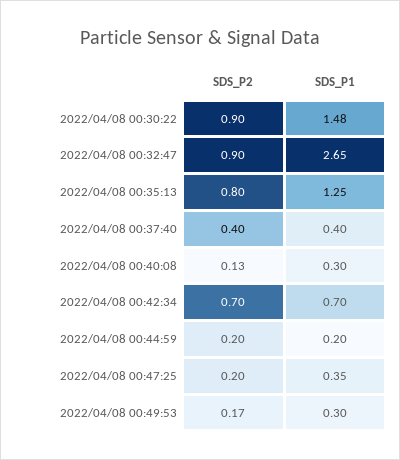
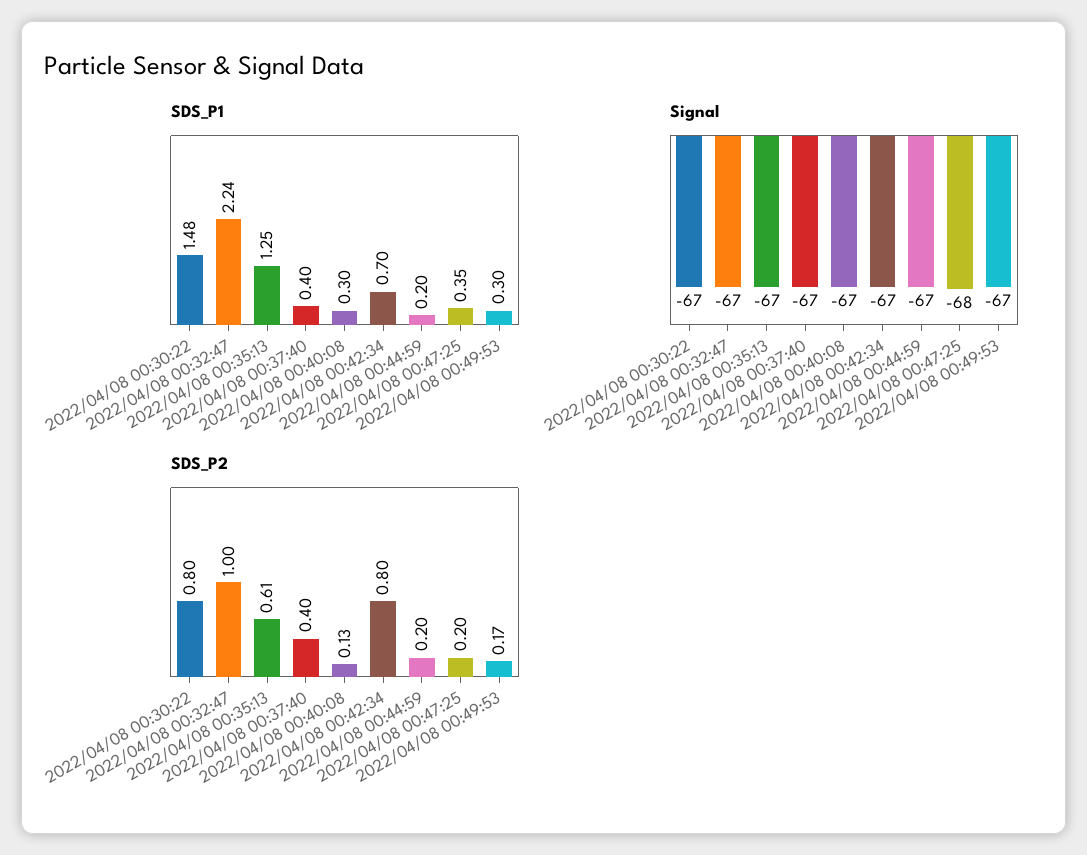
  {
    "SDS_P2": {
-     "2022/04/08 00:30:22": 0.9,
+     "2022/04/08 00:30:22": 0.8,
-     "2022/04/08 00:32:47": 0.9,
+     "2022/04/08 00:32:47": 1,
-     "2022/04/08 00:35:13": 0.8,
+     "2022/04/08 00:35:13": 0.61,
      "2022/04/08 00:37:40": 0.4,
      "2022/04/08 00:40:08": 0.13,
-     "2022/04/08 00:42:34": 0.7,
+     "2022/04/08 00:42:34": 0.8,
      "2022/04/08 00:44:59": 0.2,
      "2022/04/08 00:47:25": 0.2,
      "2022/04/08 00:49:53": 0.17
    },
    "SDS_P1": {
      "2022/04/08 00:30:22": 1.48,
-     "2022/04/08 00:32:47": 2.65,
+     "2022/04/08 00:32:47": 2.24,
      "2022/04/08 00:35:13": 1.25,
      "2022/04/08 00:37:40": 0.4,
      "2022/04/08 00:40:08": 0.3,
      "2022/04/08 00:42:34": 0.7,
      "2022/04/08 00:44:59": 0.2,
      "2022/04/08 00:47:25": 0.35,
      "2022/04/08 00:49:53": 0.3
-   }
+   },
+   "Signal": {
+     "2022/04/08 00:30:22": -67,
+     "2022/04/08 00:32:47": -67,
+     "2022/04/08 00:35:13": -67,
+     "2022/04/08 00:37:40": -67,
+     "2022/04/08 00:40:08": -67,
+     "2022/04/08 00:42:34": -67,
+     "2022/04/08 00:44:59": -67,
+     "2022/04/08 00:47:25": -68,
+     "2022/04/08 00:49:53": -67
+   }
  }

